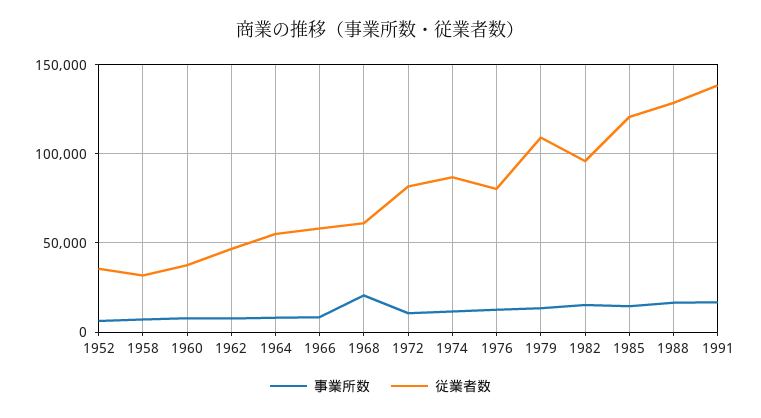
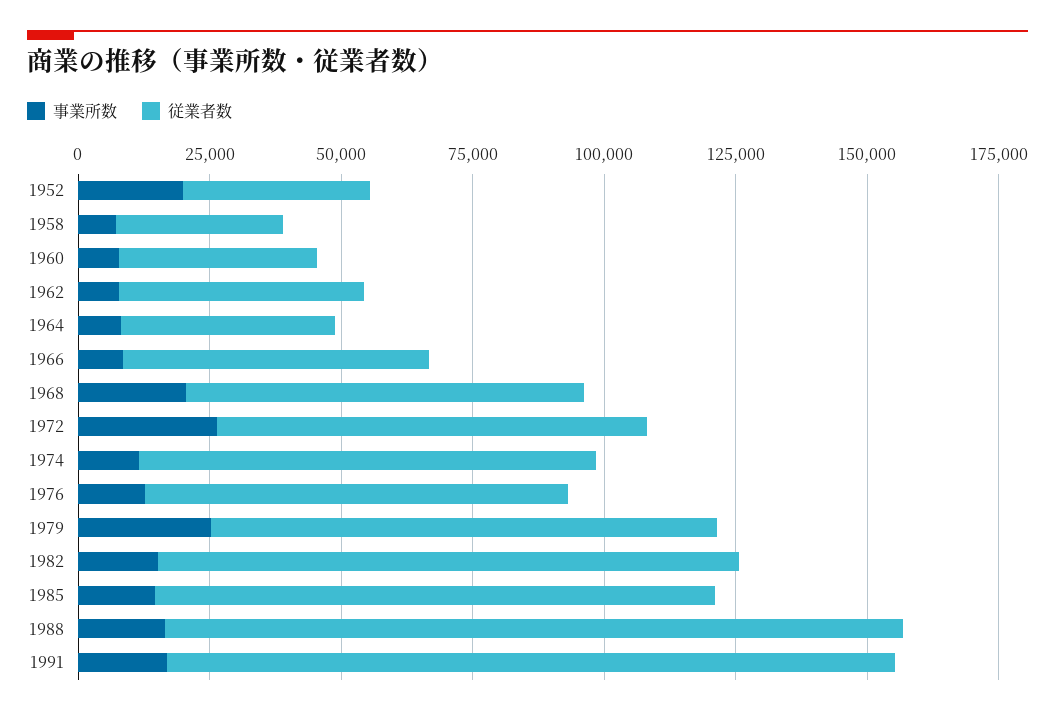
  {
    "事業所数": {
-     "1952": 5000,
+     "1952": 20000,
      "1958": 5000,
      "1960": 10000,
      "1962": 10000,
      "1964": 10000,
      "1966": 10000,
      "1968": 20000,
-     "1972": 10000,
+     "1972": 25000,
      "1974": 10000,
      "1976": 15000,
-     "1979": 15000,
+     "1979": 25000,
      "1982": 15000,
      "1985": 15000,
      "1988": 15000,
      "1991": 15000
    },
    "従業者数": {
      "1952": 35000,
      "1958": 30000,
      "1960": 40000,
      "1962": 45000,
-     "1964": 55000,
+     "1964": 40000,
      "1966": 60000,
-     "1968": 60000,
+     "1968": 75000,
      "1972": 80000,
      "1974": 85000,
      "1976": 80000,
-     "1979": 110000,
+     "1979": 95000,
-     "1982": 95000,
+     "1982": 110000,
-     "1985": 120000,
+     "1985": 105000,
-     "1988": 130000,
+     "1988": 140000,
      "1991": 140000
    }
  }

